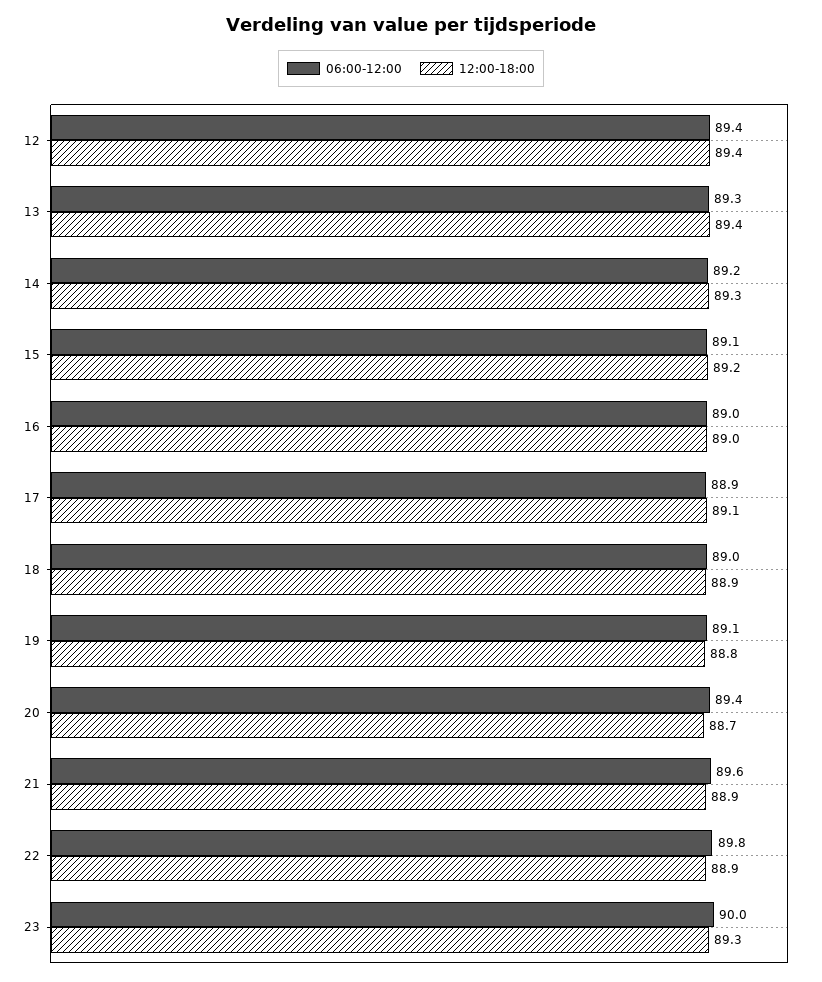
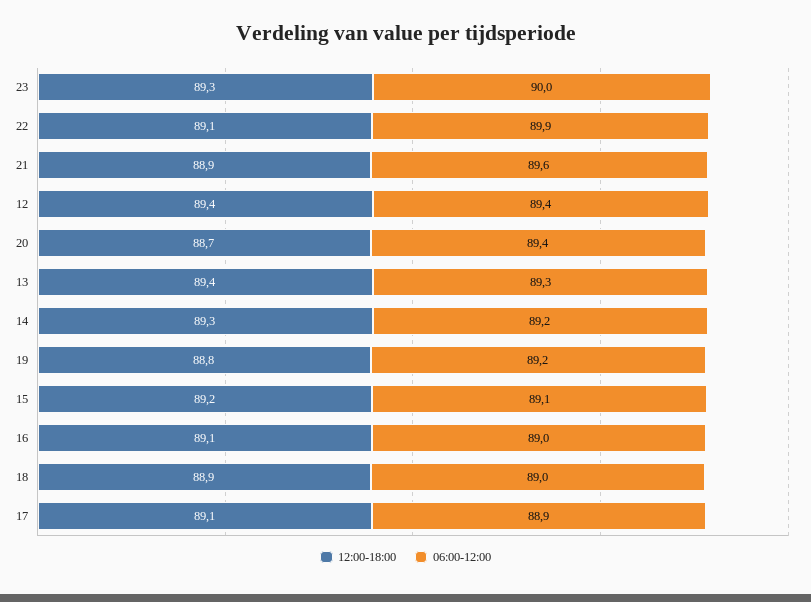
  {
    "06:00-12:00": {
      "12": 89.4,
      "13": 89.3,
      "14": 89.2,
      "15": 89.1,
      "16": 89,
      "17": 88.9,
      "18": 89,
-     "19": 89.1,
+     "19": 89.2,
      "20": 89.4,
      "21": 89.6,
-     "22": 89.8,
+     "22": 89.9,
      "23": 90
    },
    "12:00-18:00": {
      "12": 89.4,
      "13": 89.4,
      "14": 89.3,
      "15": 89.2,
-     "16": 89,
+     "16": 89.1,
      "17": 89.1,
      "18": 88.9,
      "19": 88.8,
      "20": 88.7,
      "21": 88.9,
-     "22": 88.9,
+     "22": 89.1,
      "23": 89.3
    }
  }

